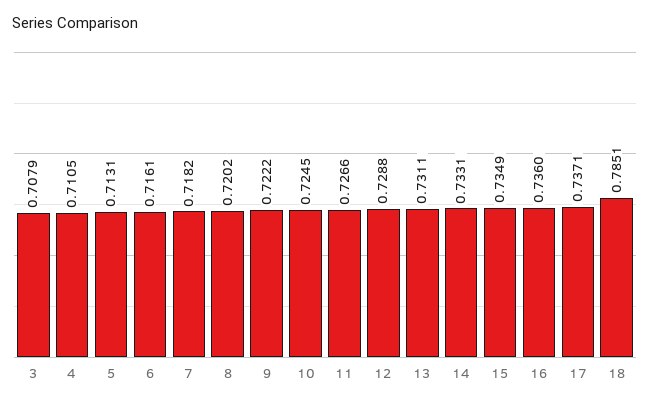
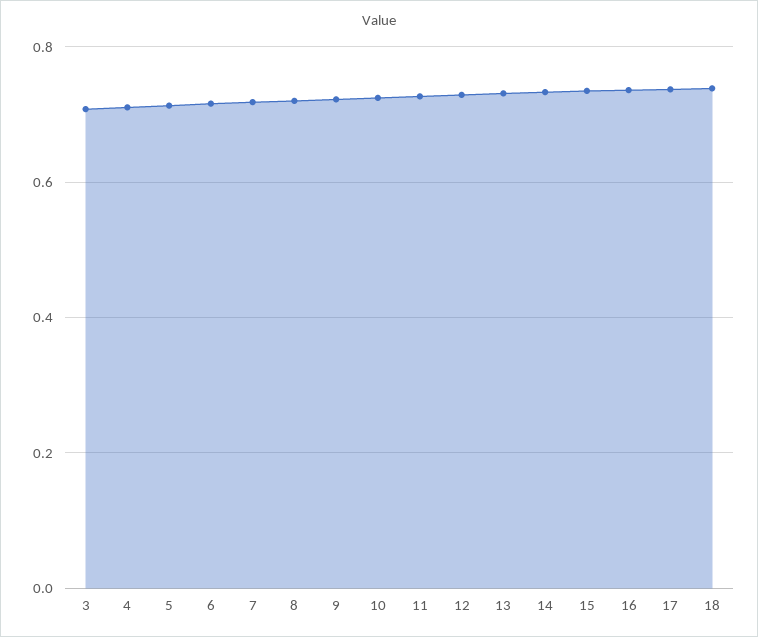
  {
    "3": 0.7079,
    "4": 0.7105,
    "5": 0.7131,
    "6": 0.7161,
    "7": 0.7182,
    "8": 0.7202,
    "9": 0.7222,
    "10": 0.7245,
    "11": 0.7266,
    "12": 0.7288,
    "13": 0.7311,
    "14": 0.7331,
    "15": 0.7349,
    "16": 0.736,
    "17": 0.7371,
-   "18": 0.7851
+   "18": 0.74
  }

